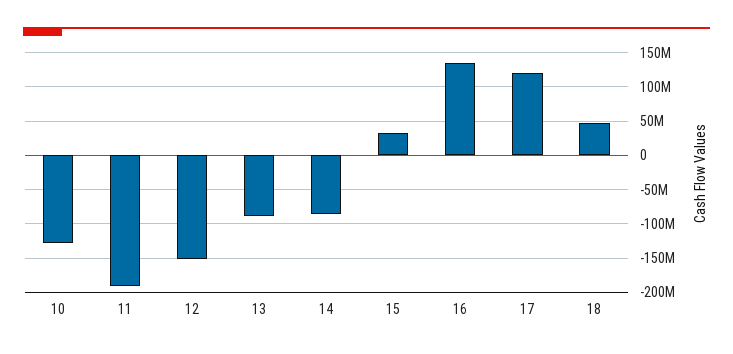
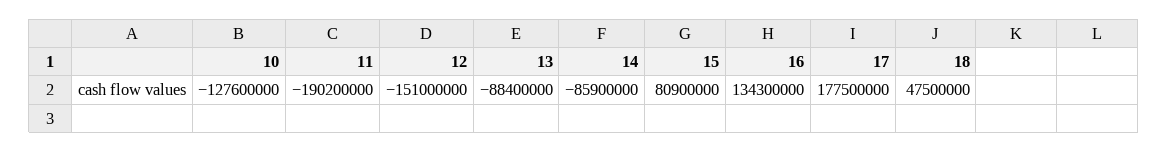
  {
    "10": -127600000,
    "11": -190200000,
    "12": -151000000,
    "13": -88400000,
    "14": -85900000,
-   "15": 30000000,
+   "15": 80900000,
    "16": 134300000,
-   "17": 120000000,
+   "17": 177500000,
    "18": 47500000
  }

